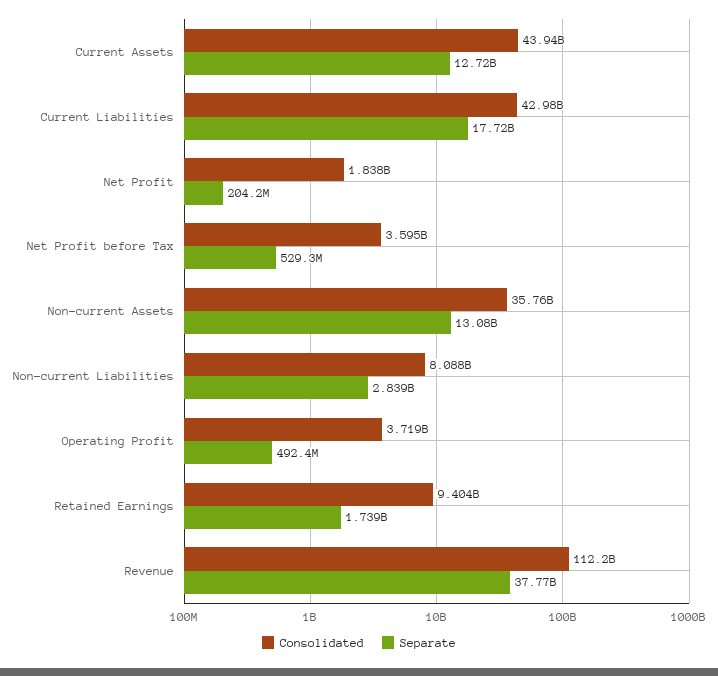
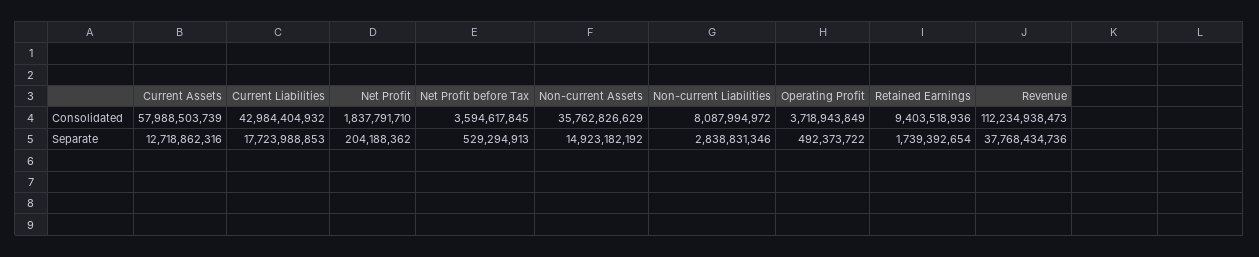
  {
    "Consolidated": {
-     "Current Assets": 43940000000,
+     "Current Assets": 57988503739,
      "Current Liabilities": 42984404932,
      "Net Profit": 1837791710,
      "Net Profit before Tax": 3594617845,
      "Non-current Assets": 35762826629,
      "Non-current Liabilities": 8087994972,
      "Operating Profit": 3718943849,
      "Retained Earnings": 9403518936,
      "Revenue": 112234938473
    },
    "Separate": {
      "Current Assets": 12718862316,
      "Current Liabilities": 17723988853,
      "Net Profit": 204188362,
      "Net Profit before Tax": 529294913,
-     "Non-current Assets": 13080000000,
+     "Non-current Assets": 14923182192,
      "Non-current Liabilities": 2838831346,
      "Operating Profit": 492373722,
      "Retained Earnings": 1739392654,
      "Revenue": 37768434736
    }
  }

